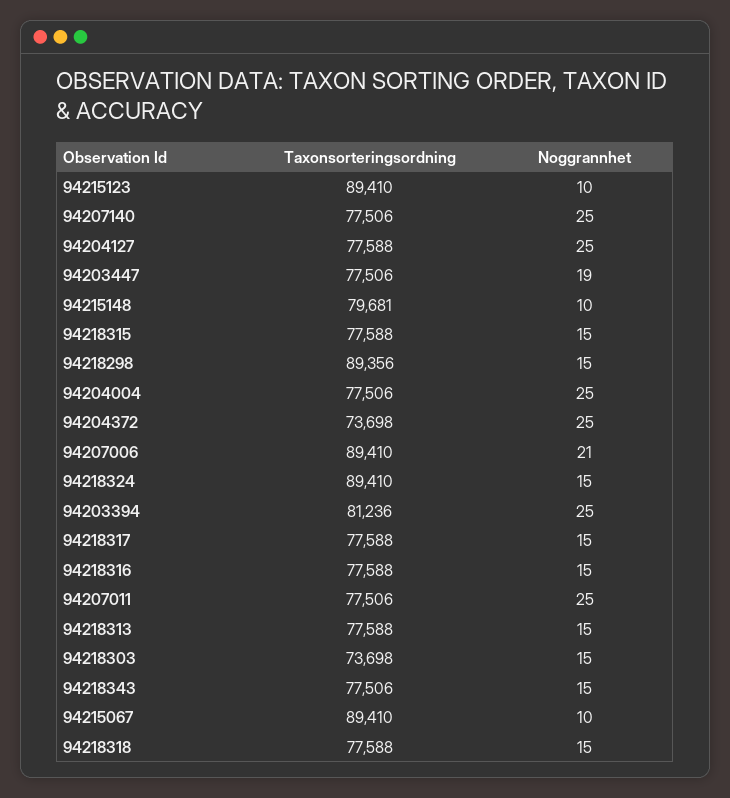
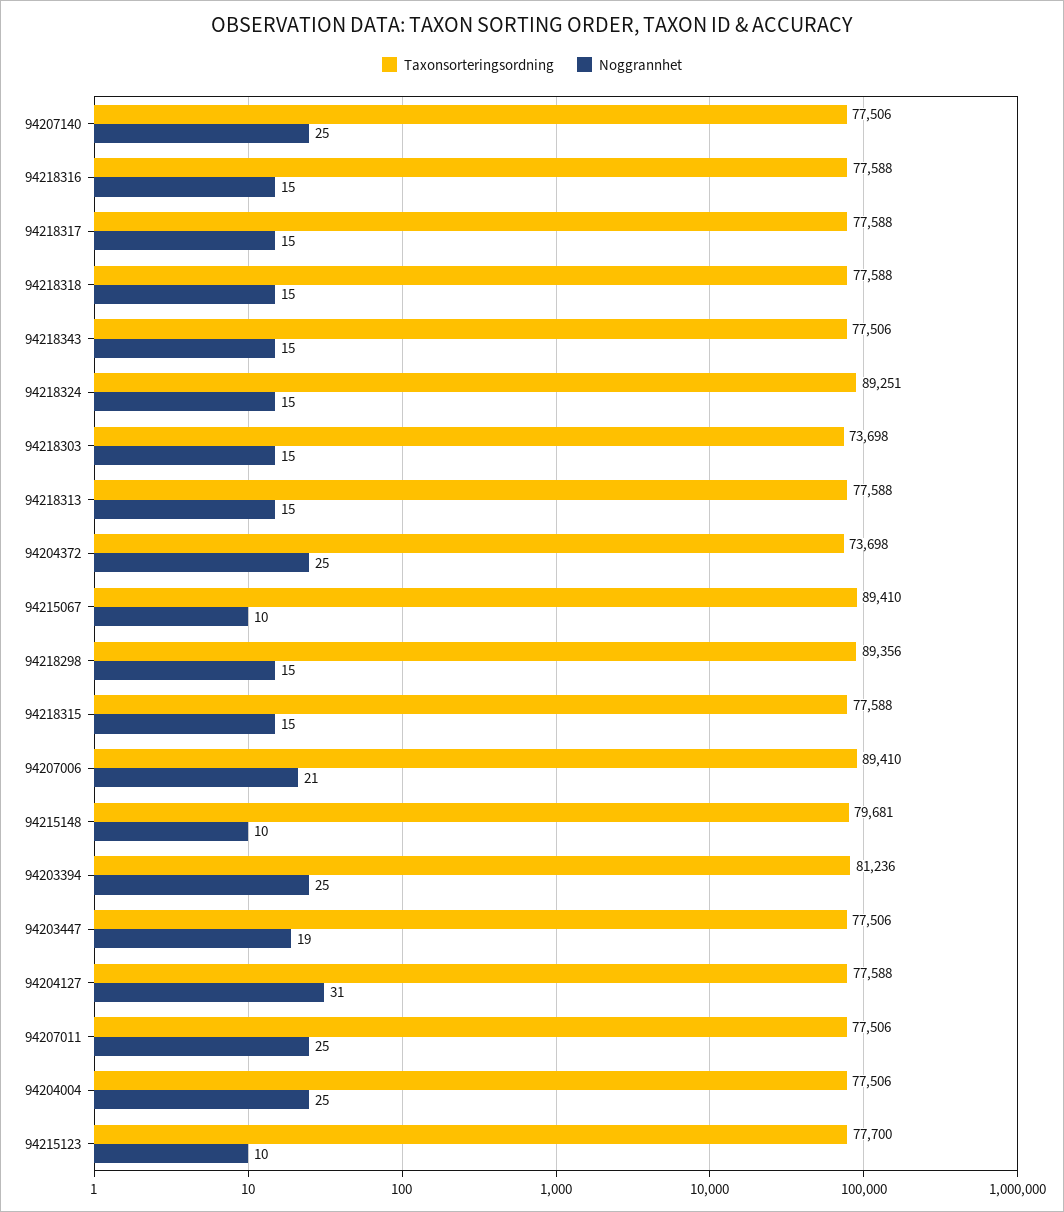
  {
    "Taxonsorteringsordning": {
-     "94215123": 89410,
+     "94215123": 77700,
      "94207140": 77506,
      "94204127": 77588,
      "94203447": 77506,
      "94215148": 79681,
      "94218315": 77588,
      "94218298": 89356,
      "94204004": 77506,
      "94204372": 73698,
      "94207006": 89410,
-     "94218324": 89410,
+     "94218324": 89251,
      "94203394": 81236,
      "94218317": 77588,
      "94218316": 77588,
      "94207011": 77506,
      "94218313": 77588,
      "94218303": 73698,
      "94218343": 77506,
      "94215067": 89410,
      "94218318": 77588
    },
    "Noggrannhet": {
      "94215123": 10,
      "94207140": 25,
-     "94204127": 25,
+     "94204127": 31,
      "94203447": 19,
      "94215148": 10,
      "94218315": 15,
      "94218298": 15,
      "94204004": 25,
      "94204372": 25,
      "94207006": 21,
      "94218324": 15,
      "94203394": 25,
      "94218317": 15,
      "94218316": 15,
      "94207011": 25,
      "94218313": 15,
      "94218303": 15,
      "94218343": 15,
      "94215067": 10,
      "94218318": 15
    }
  }

